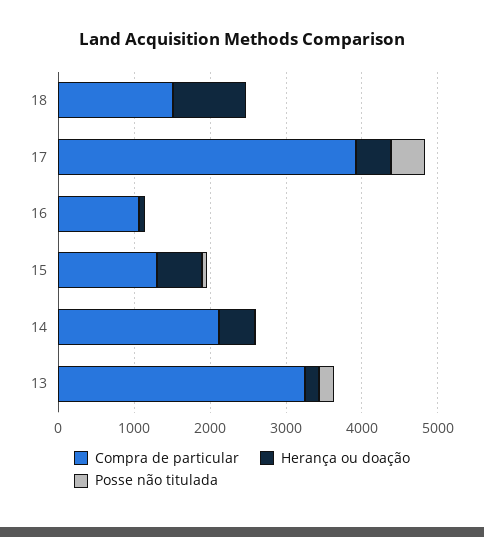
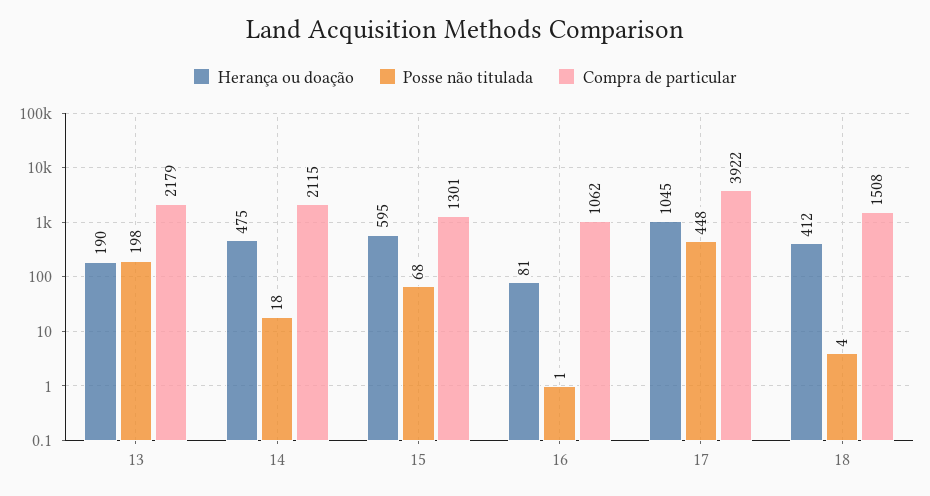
  {
    "Compra de particular": {
      "18": 1508,
      "17": 3922,
      "16": 1062,
      "15": 1301,
      "14": 2115,
-     "13": 3200
+     "13": 2179
    },
    "Herança ou doação": {
-     "18": 1000,
+     "18": 412,
-     "17": 400,
+     "17": 1045,
      "16": 81,
      "15": 595,
      "14": 475,
      "13": 190
    },
    "Posse não titulada": {
      "18": 4,
      "17": 448,
      "16": 1,
      "15": 68,
      "14": 18,
      "13": 198
    }
  }

